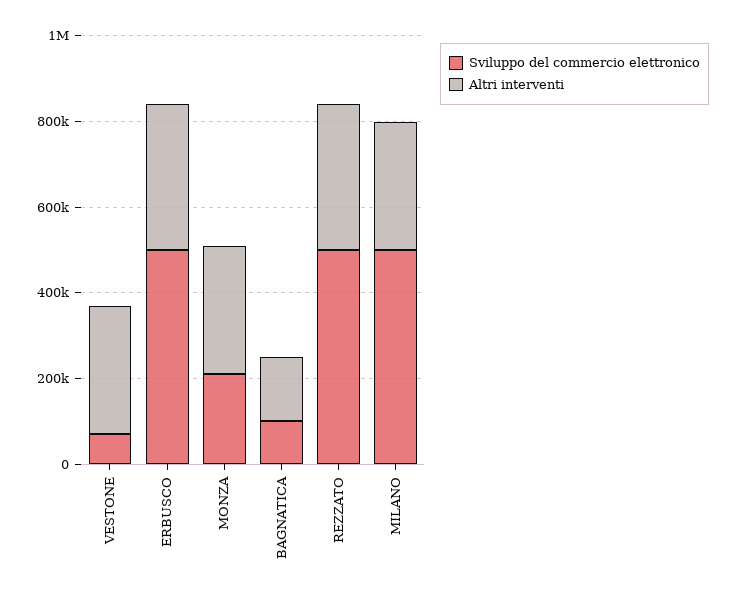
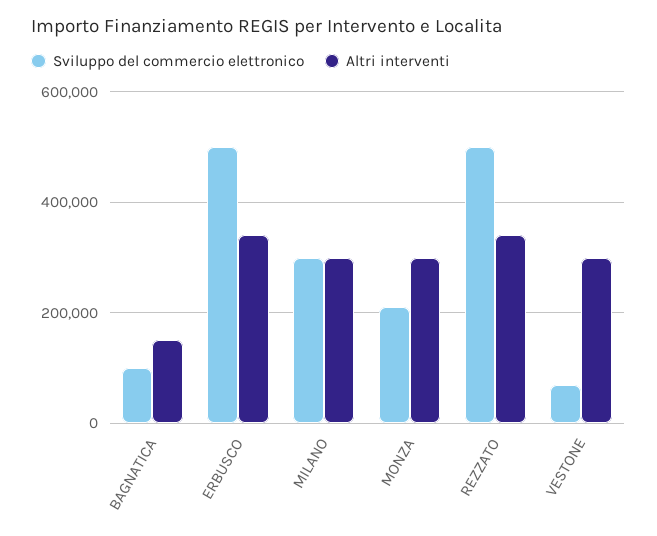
  {
    "Sviluppo del commercio elettronico": {
      "VESTONE": 80000,
      "ERBUSCO": 500000,
      "MONZA": 220000,
      "BAGNATICA": 100000,
      "REZZATO": 500000,
-     "MILANO": 500000
+     "MILANO": 300000
    },
    "Altri interventi": {
      "VESTONE": 300000,
      "ERBUSCO": 340000,
      "MONZA": 300000,
      "BAGNATICA": 160000,
      "REZZATO": 340000,
      "MILANO": 300000
    }
  }

